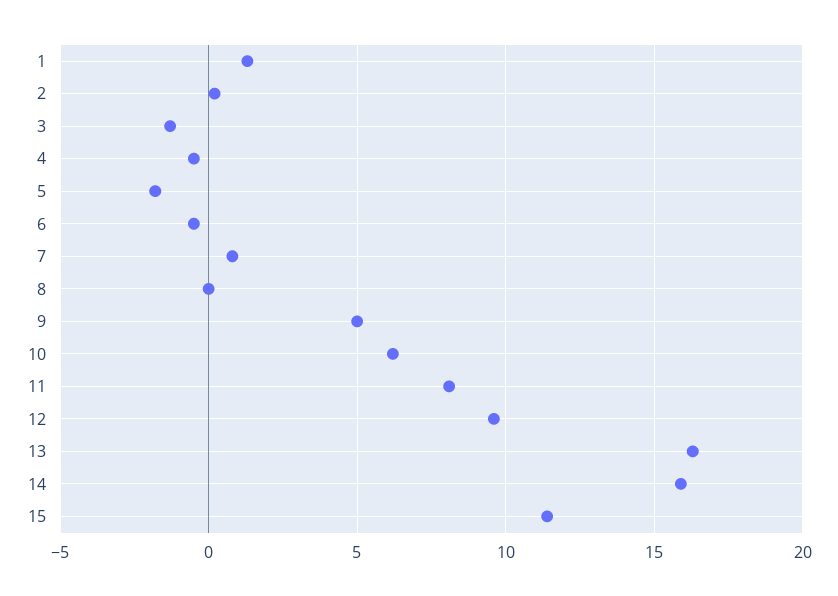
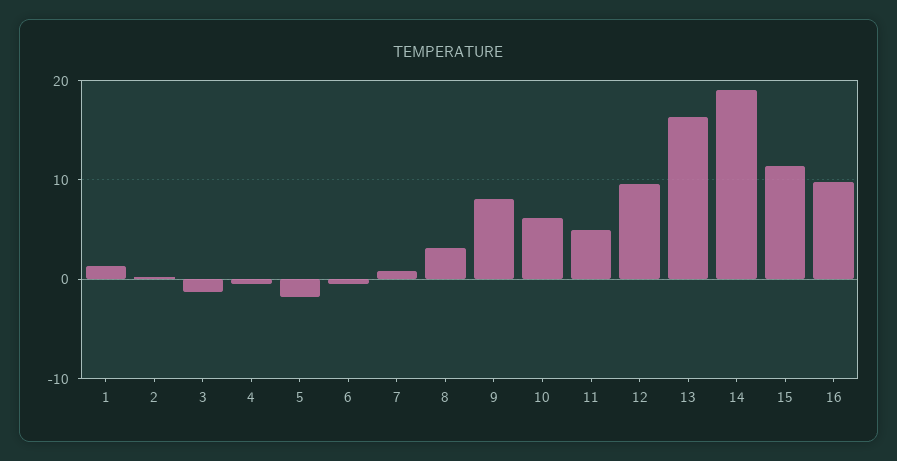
  {
    "1": 1.5,
    "2": 0,
    "3": -1.5,
    "4": -0.5,
    "5": -2,
    "6": -0.5,
    "7": 1,
-   "8": 0,
+   "8": 3,
-   "9": 5,
+   "9": 8,
    "10": 6,
-   "11": 8,
+   "11": 5,
    "12": 9.5,
    "13": 16.5,
-   "14": 16,
+   "14": 19,
-   "15": 11.5
+   "15": 11.5,
+   "16": 10
  }

